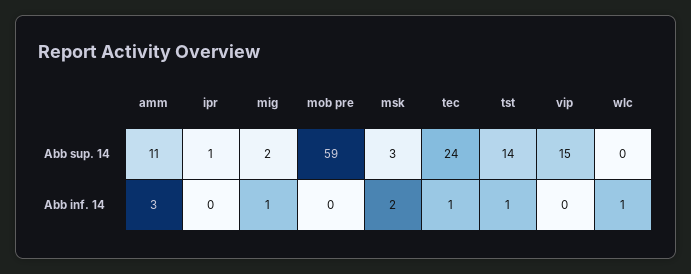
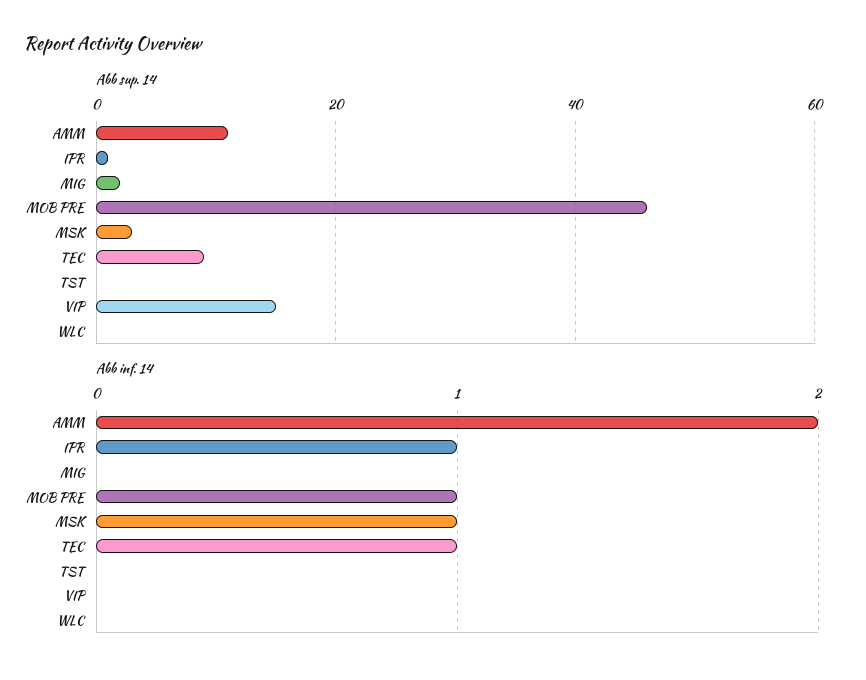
  {
    "Abb sup. 14": {
      "amm": 11,
      "ipr": 1,
      "mig": 2,
-     "mob pre": 59,
+     "mob pre": 45,
      "msk": 3,
-     "tec": 24,
+     "tec": 10,
-     "tst": 14,
+     "tst": 0,
      "vip": 15,
      "wlc": 0
    },
    "Abb inf. 14": {
-     "amm": 3,
+     "amm": 2,
-     "ipr": 0,
+     "ipr": 1,
-     "mig": 1,
+     "mig": 0,
-     "mob pre": 0,
+     "mob pre": 1,
-     "msk": 2,
+     "msk": 1,
      "tec": 1,
-     "tst": 1,
+     "tst": 0,
      "vip": 0,
-     "wlc": 1
+     "wlc": 0
    }
  }

